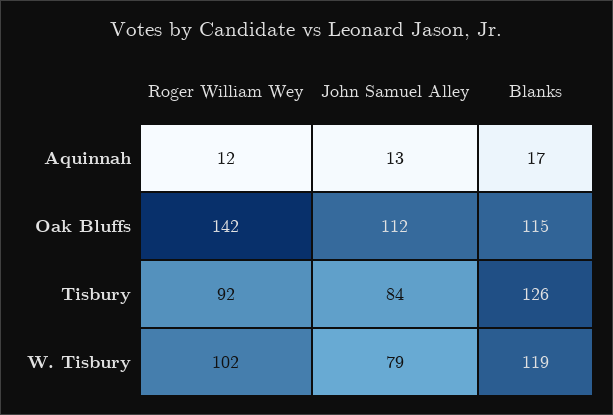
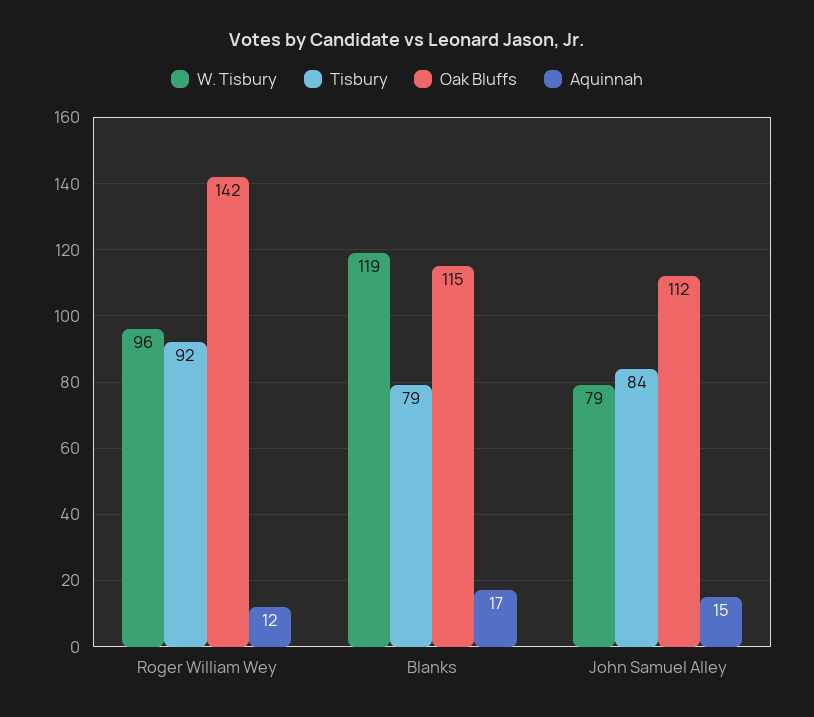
  {
    "Aquinnah": {
      "Roger William Wey": 12,
-     "John Samuel Alley": 13,
+     "John Samuel Alley": 15,
      "Blanks": 17
    },
    "Oak Bluffs": {
      "Roger William Wey": 142,
      "John Samuel Alley": 112,
      "Blanks": 115
    },
    "Tisbury": {
      "Roger William Wey": 92,
      "John Samuel Alley": 84,
-     "Blanks": 126
+     "Blanks": 79
    },
    "W. Tisbury": {
-     "Roger William Wey": 102,
+     "Roger William Wey": 96,
      "John Samuel Alley": 79,
      "Blanks": 119
    }
  }

